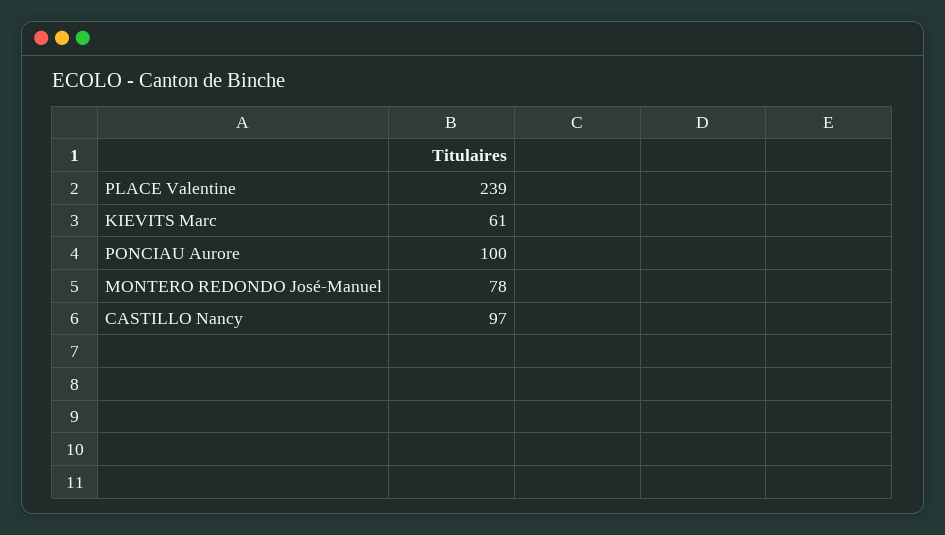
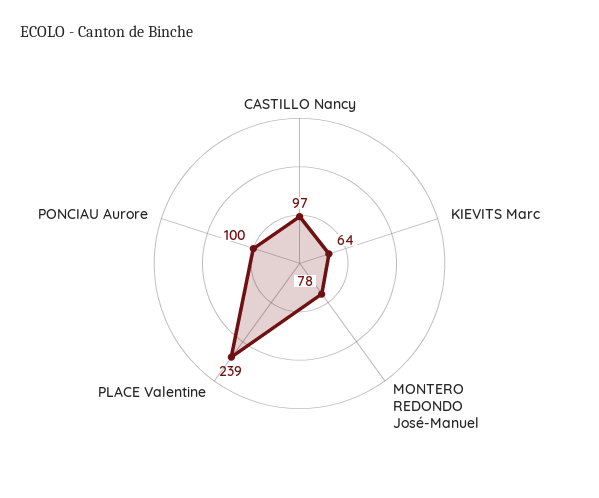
  {
    "PLACE Valentine": 239,
-   "KIEVITS Marc": 61,
+   "KIEVITS Marc": 64,
    "PONCIAU Aurore": 100,
    "MONTERO REDONDO José-Manuel": 78,
    "CASTILLO Nancy": 97
  }

